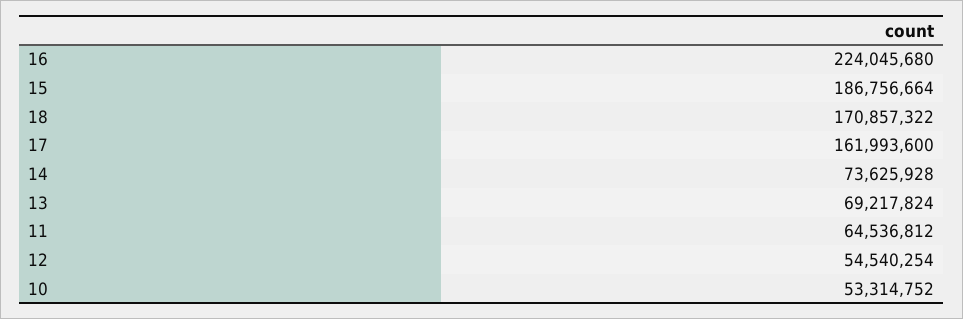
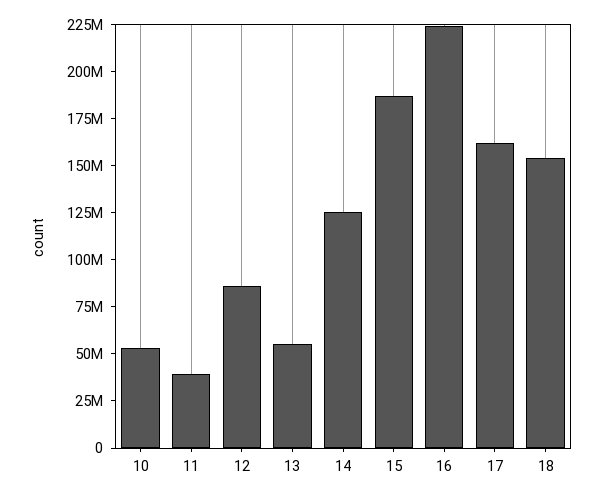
  {
    "16": 224045680,
    "15": 186756664,
-   "18": 170857322,
+   "18": 155000000,
    "17": 161993600,
-   "14": 73625928,
+   "14": 125000000,
-   "13": 69217824,
+   "13": 55000000,
-   "11": 64536812,
+   "11": 40000000,
-   "12": 54540254,
+   "12": 85000000,
    "10": 53314752
  }

